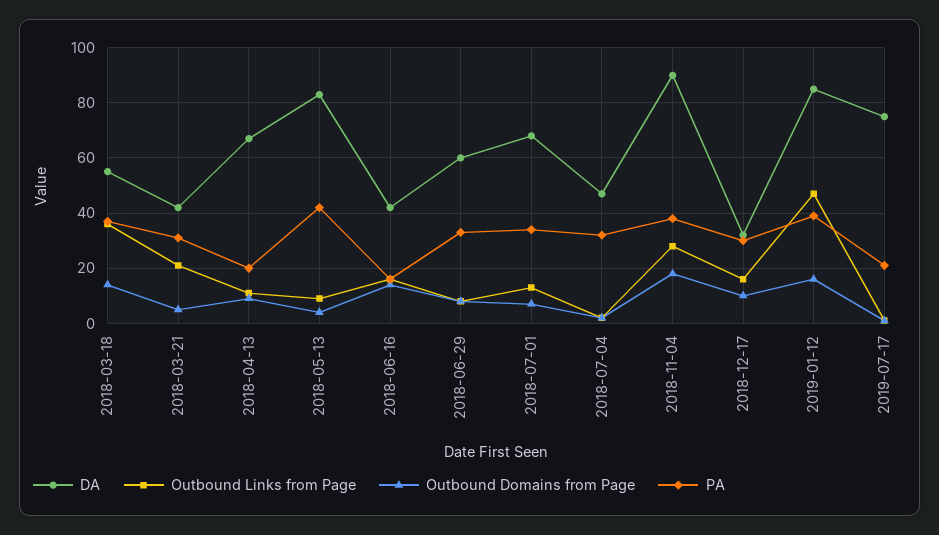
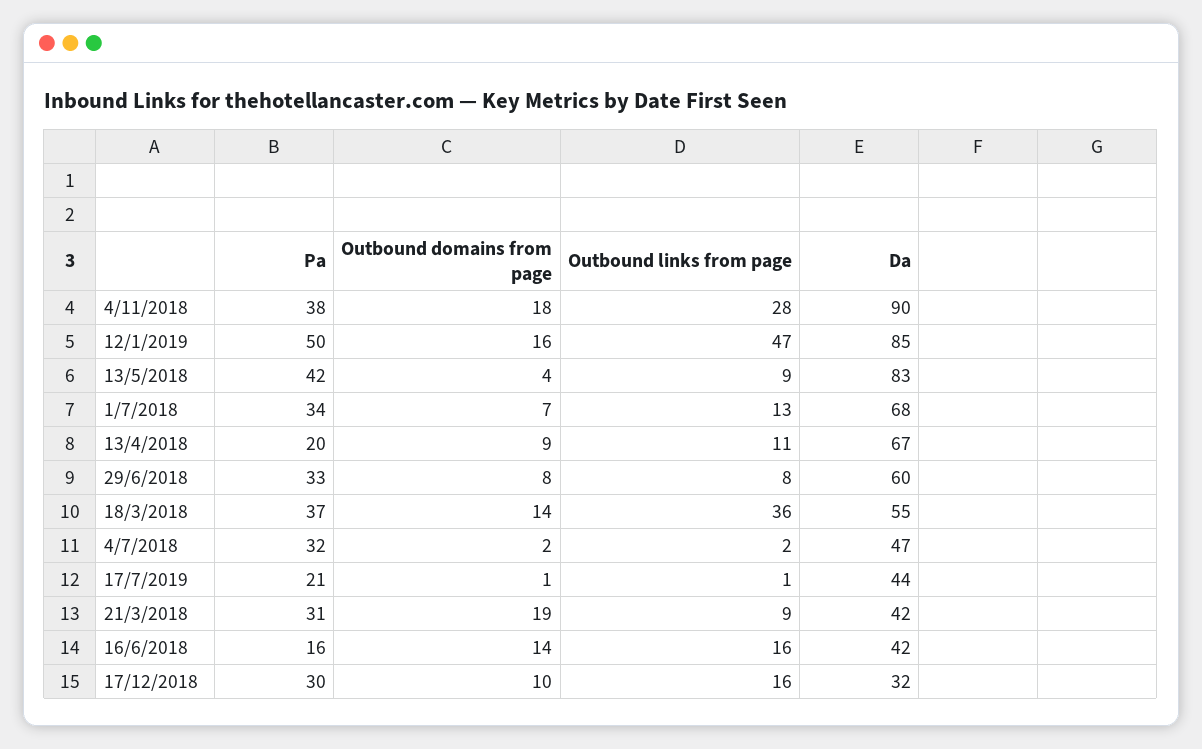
  {
    "DA": {
      "2018-03-18": 55,
      "2018-03-21": 42,
      "2018-04-13": 67,
      "2018-05-13": 83,
      "2018-06-16": 42,
      "2018-06-29": 60,
      "2018-07-01": 68,
      "2018-07-04": 47,
      "2018-11-04": 90,
      "2018-12-17": 32,
      "2019-01-12": 85,
-     "2019-07-17": 75
+     "2019-07-17": 44
    },
    "Outbound Links from Page": {
      "2018-03-18": 36,
-     "2018-03-21": 20,
+     "2018-03-21": 9,
      "2018-04-13": 11,
      "2018-05-13": 9,
      "2018-06-16": 16,
      "2018-06-29": 8,
      "2018-07-01": 13,
      "2018-07-04": 2,
      "2018-11-04": 28,
      "2018-12-17": 16,
      "2019-01-12": 47,
      "2019-07-17": 1
    },
    "Outbound Domains from Page": {
      "2018-03-18": 14,
-     "2018-03-21": 5,
+     "2018-03-21": 19,
      "2018-04-13": 9,
      "2018-05-13": 4,
      "2018-06-16": 14,
      "2018-06-29": 8,
      "2018-07-01": 7,
      "2018-07-04": 2,
      "2018-11-04": 18,
      "2018-12-17": 10,
      "2019-01-12": 16,
      "2019-07-17": 1
    },
    "PA": {
      "2018-03-18": 37,
      "2018-03-21": 31,
      "2018-04-13": 20,
      "2018-05-13": 42,
      "2018-06-16": 16,
      "2018-06-29": 33,
      "2018-07-01": 34,
      "2018-07-04": 32,
      "2018-11-04": 38,
      "2018-12-17": 30,
-     "2019-01-12": 40,
+     "2019-01-12": 50,
      "2019-07-17": 21
    }
  }

